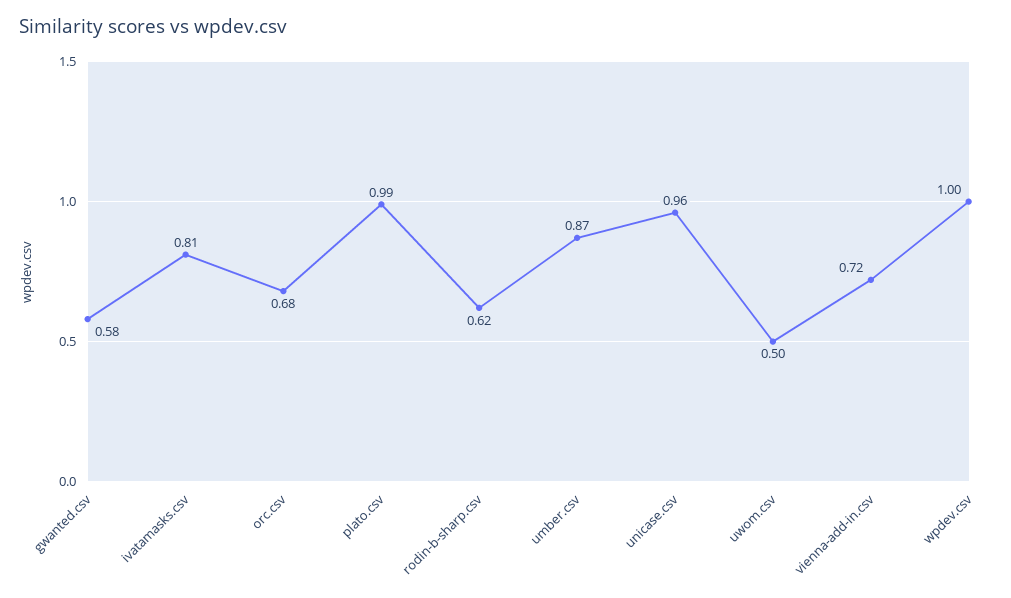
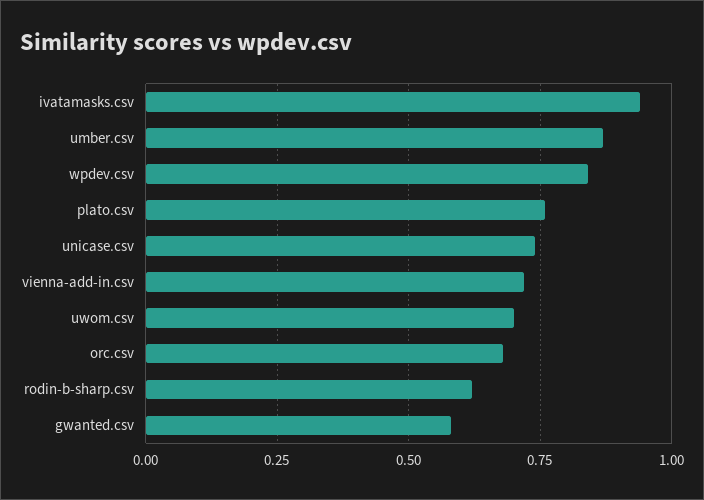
  {
    "gwanted.csv": 0.58,
-   "ivatamasks.csv": 0.81,
+   "ivatamasks.csv": 0.95,
    "orc.csv": 0.68,
-   "plato.csv": 0.99,
+   "plato.csv": 0.75,
    "rodin-b-sharp.csv": 0.62,
    "umber.csv": 0.87,
-   "unicase.csv": 0.96,
+   "unicase.csv": 0.75,
-   "uwom.csv": 0.5,
+   "uwom.csv": 0.7,
    "vienna-add-in.csv": 0.72,
-   "wpdev.csv": 1
+   "wpdev.csv": 0.85
  }

